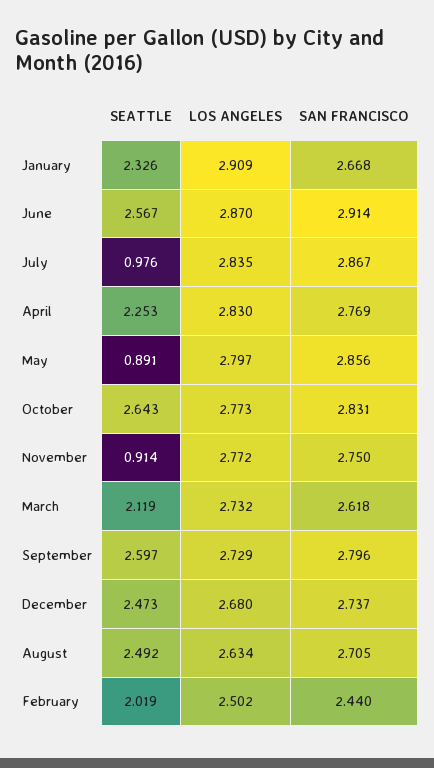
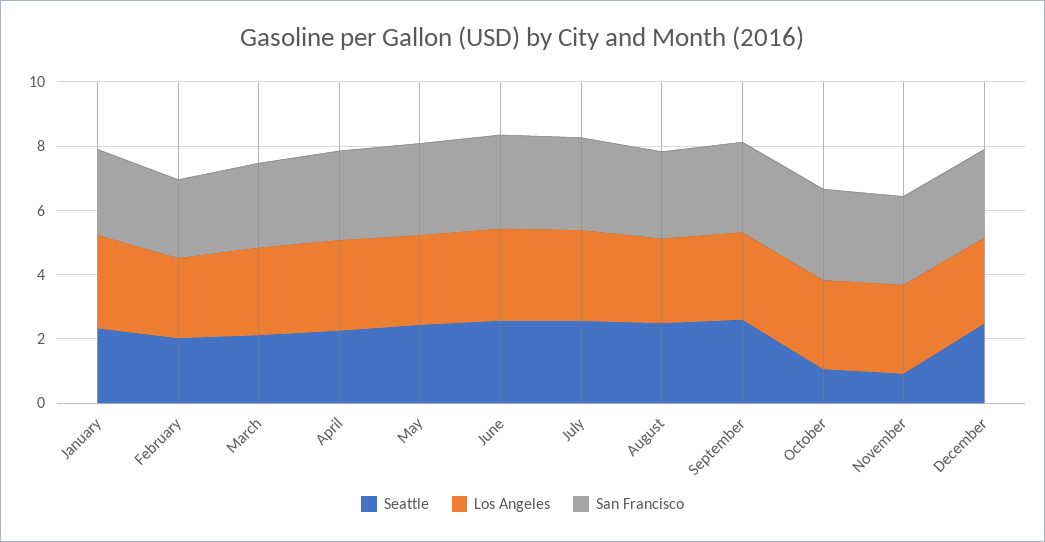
  {
    "SEATTLE": {
      "January": 2.326,
      "June": 2.567,
-     "July": 0.976,
+     "July": 2.5,
      "April": 2.253,
-     "May": 0.891,
+     "May": 2.5,
-     "October": 2.643,
+     "October": 1,
      "November": 0.914,
      "March": 2.119,
      "September": 2.597,
      "December": 2.473,
      "August": 2.492,
      "February": 2.019
    },
    "LOS ANGELES": {
      "January": 2.909,
      "June": 2.87,
      "July": 2.835,
      "April": 2.83,
      "May": 2.797,
      "October": 2.773,
      "November": 2.772,
      "March": 2.732,
      "September": 2.729,
      "December": 2.68,
      "August": 2.634,
      "February": 2.502
    },
    "SAN FRANCISCO": {
      "January": 2.668,
      "June": 2.914,
      "July": 2.867,
      "April": 2.769,
      "May": 2.856,
      "October": 2.831,
      "November": 2.75,
      "March": 2.618,
      "September": 2.796,
      "December": 2.737,
      "August": 2.705,
      "February": 2.44
    }
  }

